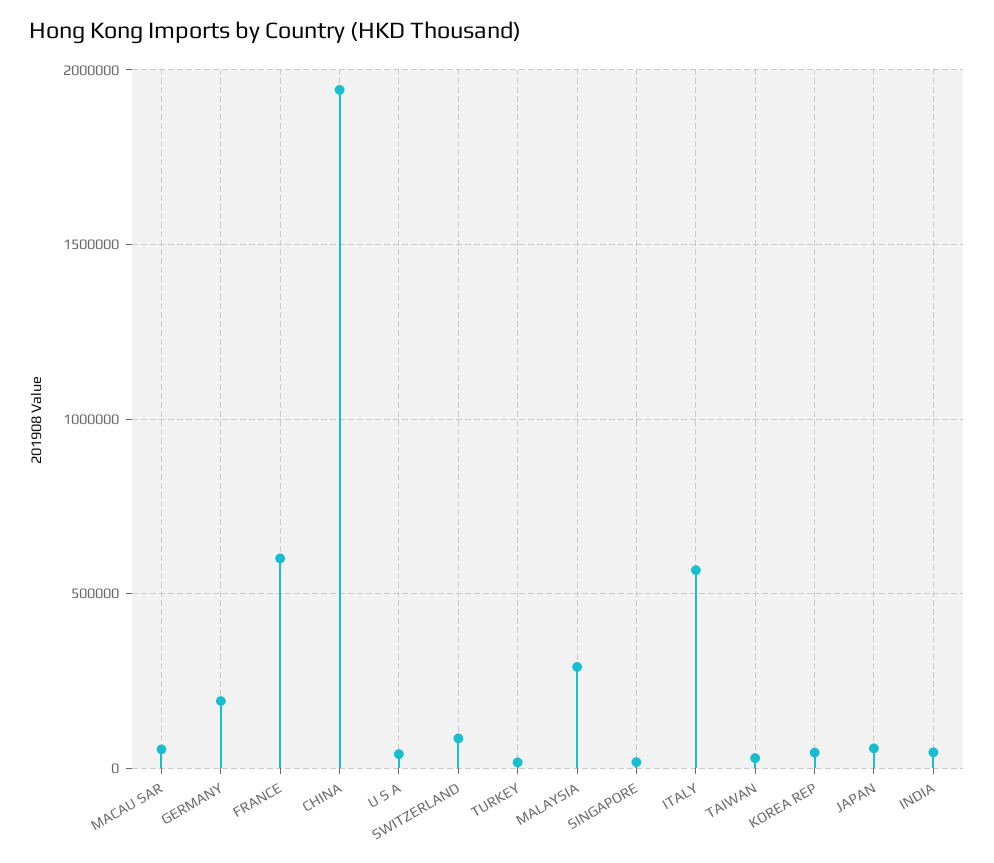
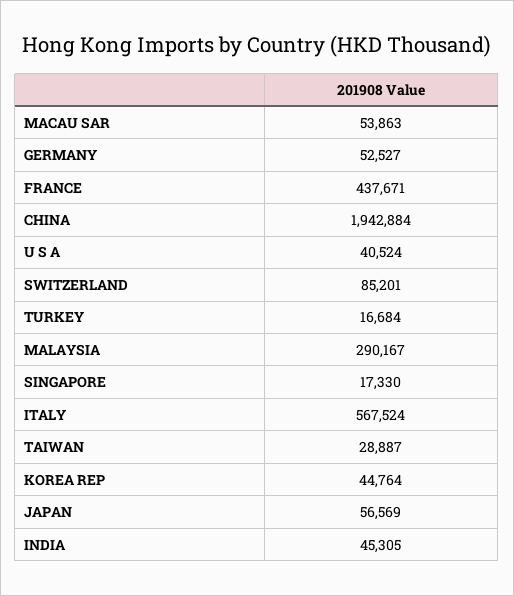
  {
    "MACAU SAR": 53863,
-   "GERMANY": 200000,
+   "GERMANY": 52527,
-   "FRANCE": 600000,
+   "FRANCE": 437671,
    "CHINA": 1942884,
    "U S A": 40524,
    "SWITZERLAND": 85201,
    "TURKEY": 16684,
    "MALAYSIA": 290167,
    "SINGAPORE": 17330,
    "ITALY": 567524,
    "TAIWAN": 28887,
    "KOREA REP": 44764,
    "JAPAN": 56569,
    "INDIA": 45305
  }

